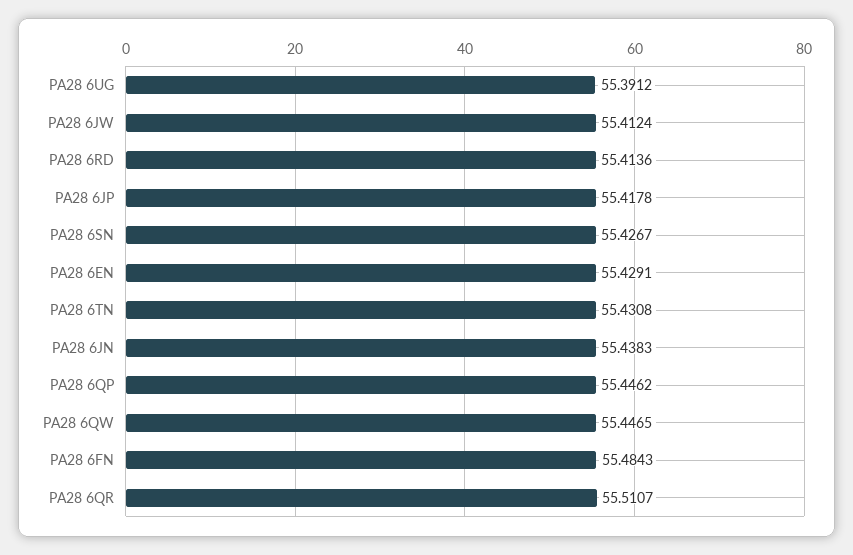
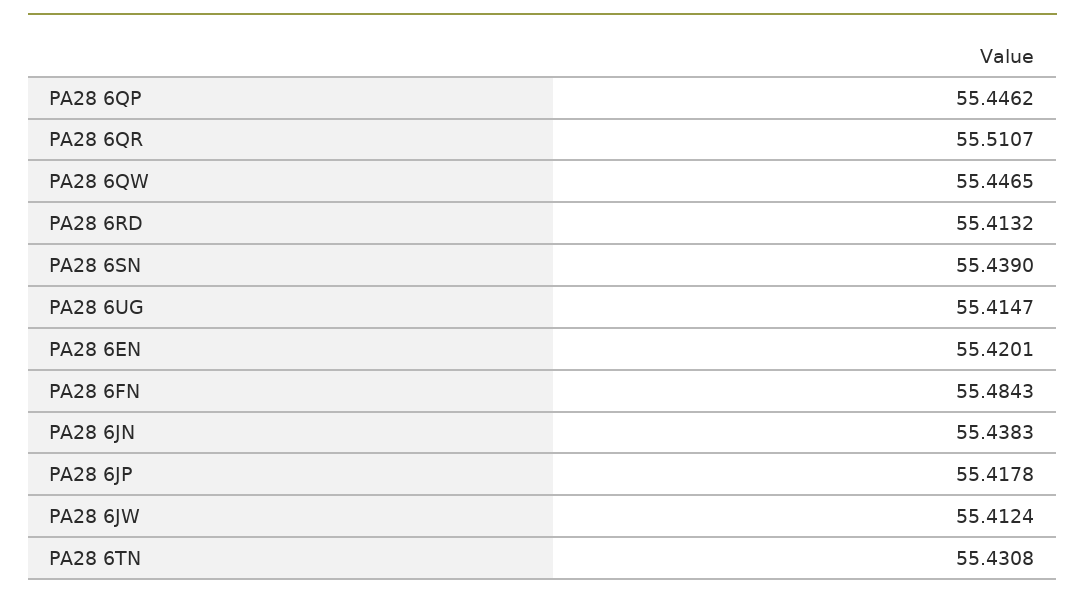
  {
-   "PA28 6UG": 55.3912,
+   "PA28 6UG": 55.4147,
    "PA28 6JW": 55.4124,
-   "PA28 6RD": 55.4136,
+   "PA28 6RD": 55.4132,
    "PA28 6JP": 55.4178,
-   "PA28 6SN": 55.4267,
+   "PA28 6SN": 55.439,
-   "PA28 6EN": 55.4291,
+   "PA28 6EN": 55.4201,
    "PA28 6TN": 55.4308,
    "PA28 6JN": 55.4383,
    "PA28 6QP": 55.4462,
    "PA28 6QW": 55.4465,
    "PA28 6FN": 55.4843,
    "PA28 6QR": 55.5107
  }

